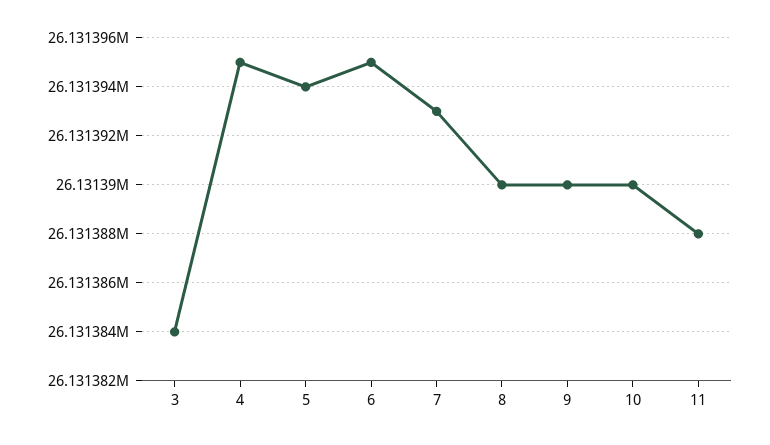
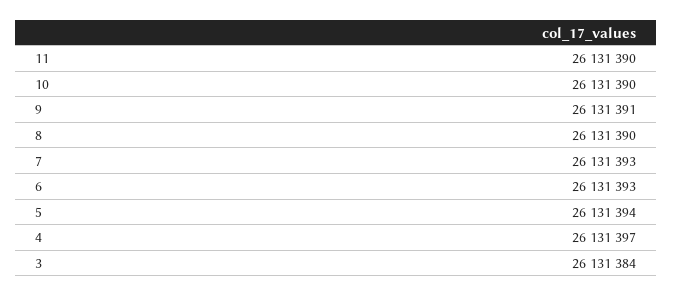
  {
    "3": 26131384,
-   "4": 26131395,
+   "4": 26131397,
    "5": 26131394,
-   "6": 26131395,
+   "6": 26131393,
    "7": 26131393,
    "8": 26131390,
-   "9": 26131390,
+   "9": 26131391,
    "10": 26131390,
-   "11": 26131388
+   "11": 26131390
  }

